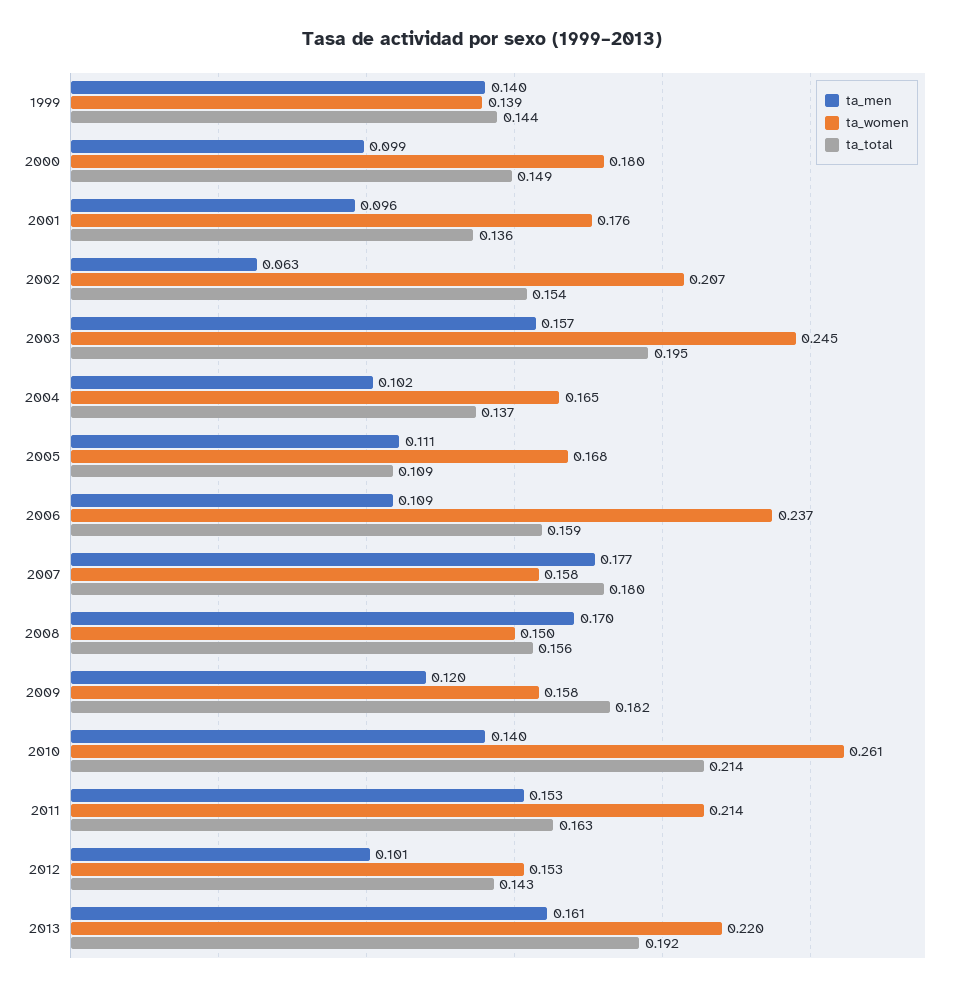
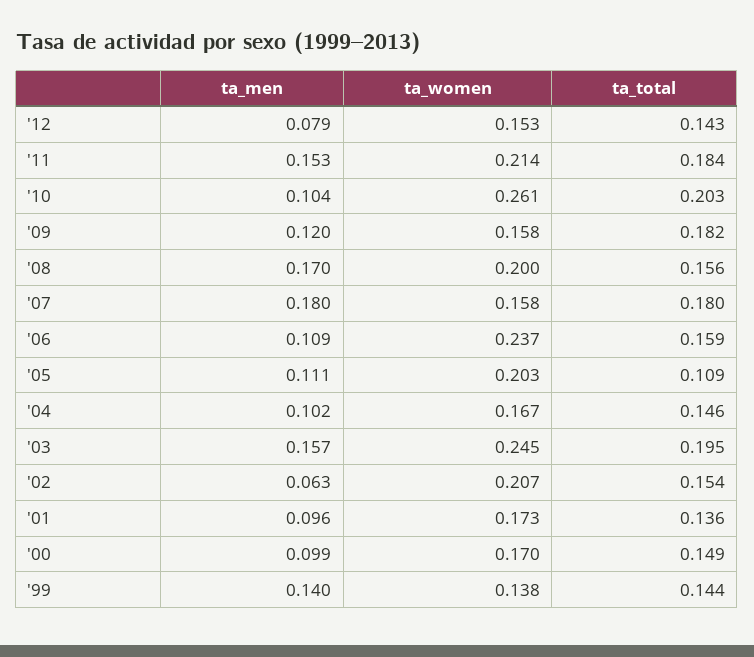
  {
    "ta_men": {
      "1999": 0.14,
      "2000": 0.099,
      "2001": 0.096,
      "2002": 0.063,
      "2003": 0.157,
      "2004": 0.102,
      "2005": 0.111,
      "2006": 0.109,
-     "2007": 0.177,
+     "2007": 0.18,
      "2008": 0.17,
      "2009": 0.12,
-     "2010": 0.14,
+     "2010": 0.104,
      "2011": 0.153,
-     "2012": 0.101,
+     "2012": 0.079
-     "2013": 0.161
    },
    "ta_women": {
-     "1999": 0.139,
+     "1999": 0.138,
-     "2000": 0.18,
+     "2000": 0.17,
-     "2001": 0.176,
+     "2001": 0.173,
      "2002": 0.207,
      "2003": 0.245,
-     "2004": 0.165,
+     "2004": 0.167,
-     "2005": 0.168,
+     "2005": 0.203,
      "2006": 0.237,
      "2007": 0.158,
-     "2008": 0.15,
+     "2008": 0.2,
      "2009": 0.158,
      "2010": 0.261,
      "2011": 0.214,
-     "2012": 0.153,
+     "2012": 0.153
-     "2013": 0.22
    },
    "ta_total": {
      "1999": 0.144,
      "2000": 0.149,
      "2001": 0.136,
      "2002": 0.154,
      "2003": 0.195,
-     "2004": 0.137,
+     "2004": 0.146,
      "2005": 0.109,
      "2006": 0.159,
      "2007": 0.18,
      "2008": 0.156,
      "2009": 0.182,
-     "2010": 0.214,
+     "2010": 0.203,
-     "2011": 0.163,
+     "2011": 0.184,
-     "2012": 0.143,
+     "2012": 0.143
-     "2013": 0.192
    }
  }

